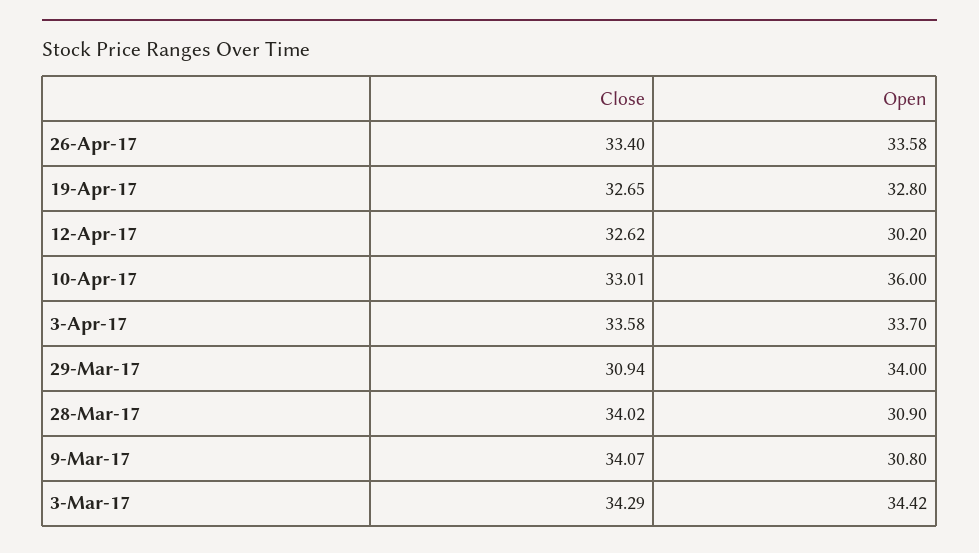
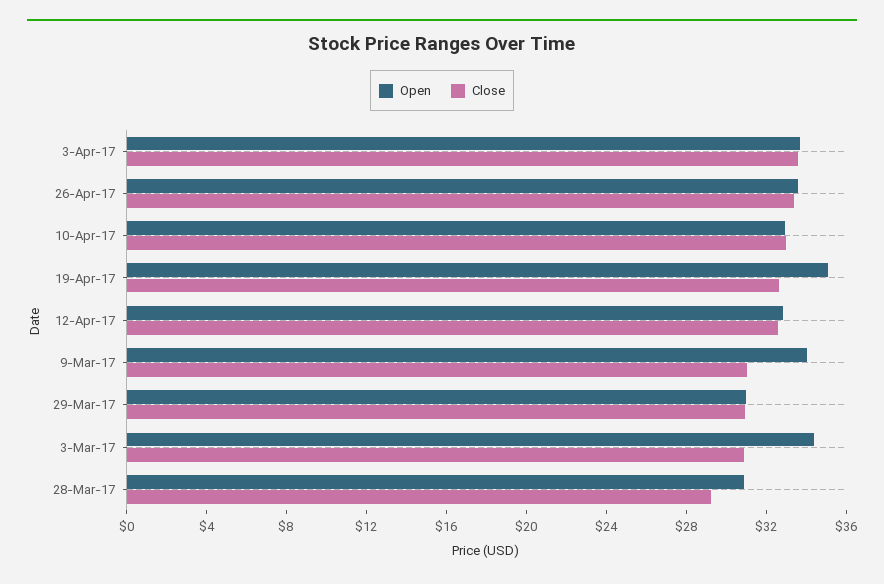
  {
    "Close": {
      "26-Apr-17": 33.4,
      "19-Apr-17": 32.65,
      "12-Apr-17": 32.62,
      "10-Apr-17": 33.01,
      "3-Apr-17": 33.58,
      "29-Mar-17": 30.94,
-     "28-Mar-17": 34.02,
+     "28-Mar-17": 29,
-     "9-Mar-17": 34.07,
+     "9-Mar-17": 31,
-     "3-Mar-17": 34.29
+     "3-Mar-17": 31
    },
    "Open": {
      "26-Apr-17": 33.58,
-     "19-Apr-17": 32.8,
+     "19-Apr-17": 35,
-     "12-Apr-17": 30.2,
+     "12-Apr-17": 33,
-     "10-Apr-17": 36,
+     "10-Apr-17": 33,
      "3-Apr-17": 33.7,
-     "29-Mar-17": 34,
+     "29-Mar-17": 31,
      "28-Mar-17": 30.9,
-     "9-Mar-17": 30.8,
+     "9-Mar-17": 34,
      "3-Mar-17": 34.42
    }
  }

